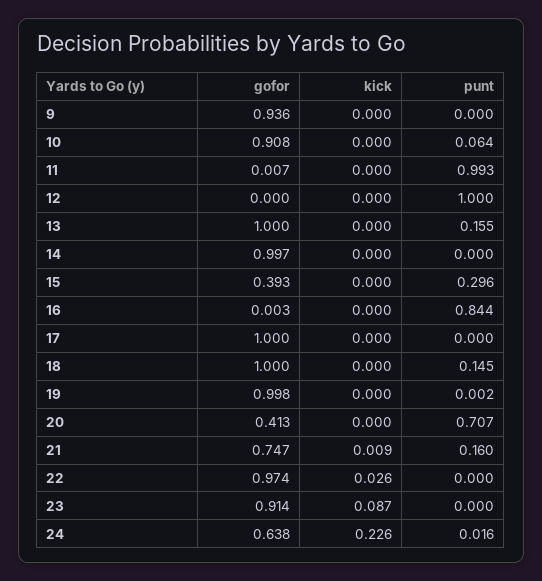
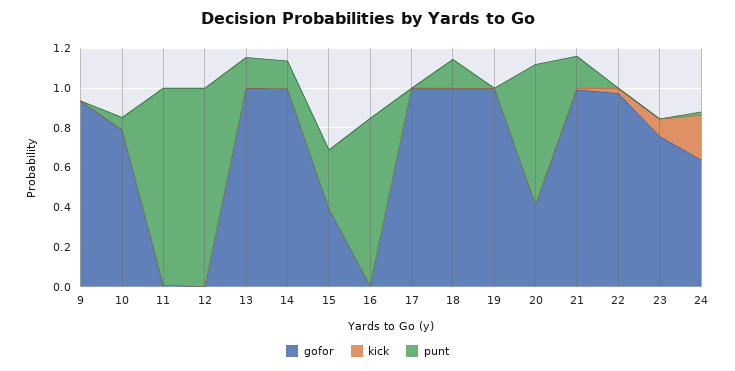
  {
    "gofor": {
      "9": 0.936,
-     "10": 0.908,
+     "10": 0.8,
      "11": 0.007,
      "12": 0,
      "13": 1,
      "14": 0.997,
      "15": 0.393,
      "16": 0.003,
      "17": 1,
      "18": 1,
      "19": 0.998,
      "20": 0.413,
-     "21": 0.747,
+     "21": 1,
      "22": 0.974,
-     "23": 0.914,
+     "23": 0.75,
      "24": 0.638
    },
    "kick": {
      "9": 0,
      "10": 0,
      "11": 0,
      "12": 0,
      "13": 0,
      "14": 0,
      "15": 0,
      "16": 0,
      "17": 0,
      "18": 0,
      "19": 0,
      "20": 0,
      "21": 0.009,
      "22": 0.026,
      "23": 0.087,
      "24": 0.226
    },
    "punt": {
      "9": 0,
      "10": 0.064,
      "11": 0.993,
      "12": 1,
      "13": 0.155,
-     "14": 0,
+     "14": 0.15,
      "15": 0.296,
      "16": 0.844,
      "17": 0,
      "18": 0.145,
      "19": 0.002,
      "20": 0.707,
      "21": 0.16,
      "22": 0,
      "23": 0,
      "24": 0.016
    }
  }

